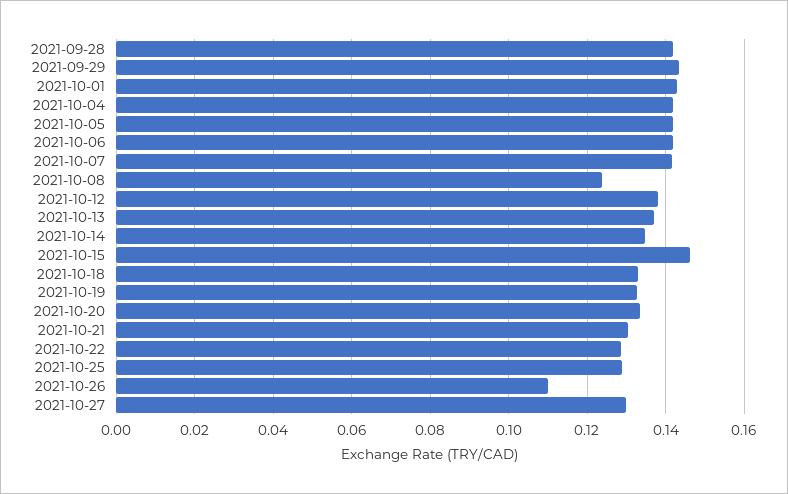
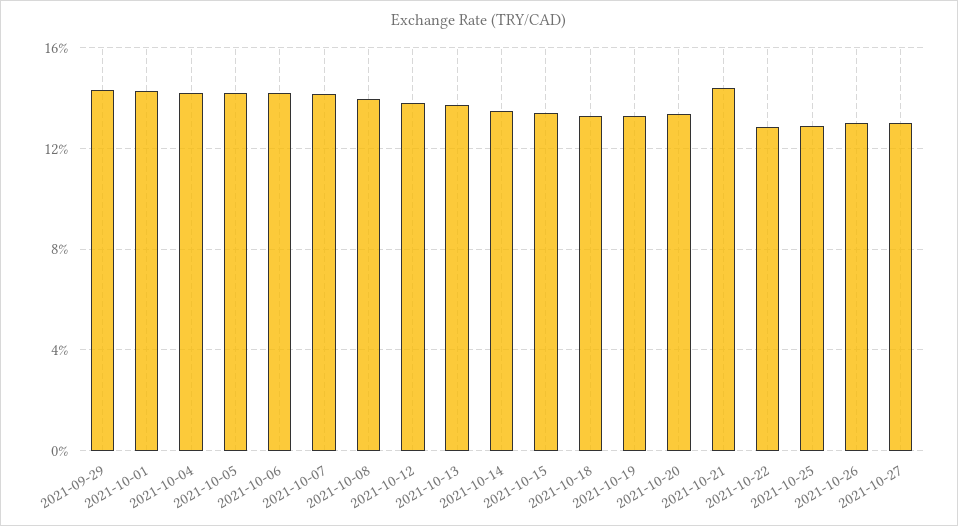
  {
-   "2021-09-28": 0.142,
    "2021-09-29": 0.144,
    "2021-10-01": 0.142,
    "2021-10-04": 0.142,
    "2021-10-05": 0.142,
    "2021-10-06": 0.142,
    "2021-10-07": 0.142,
-   "2021-10-08": 0.124,
+   "2021-10-08": 0.14,
    "2021-10-12": 0.138,
    "2021-10-13": 0.138,
    "2021-10-14": 0.134,
-   "2021-10-15": 0.146,
+   "2021-10-15": 0.135,
    "2021-10-18": 0.132,
    "2021-10-19": 0.132,
    "2021-10-20": 0.134,
-   "2021-10-21": 0.13,
+   "2021-10-21": 0.145,
    "2021-10-22": 0.128,
    "2021-10-25": 0.13,
-   "2021-10-26": 0.11,
+   "2021-10-26": 0.13,
    "2021-10-27": 0.13
  }

